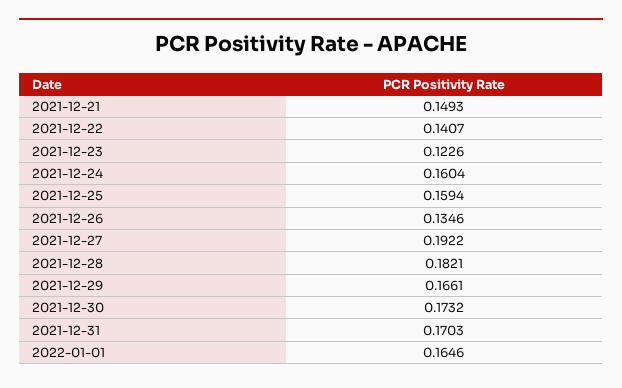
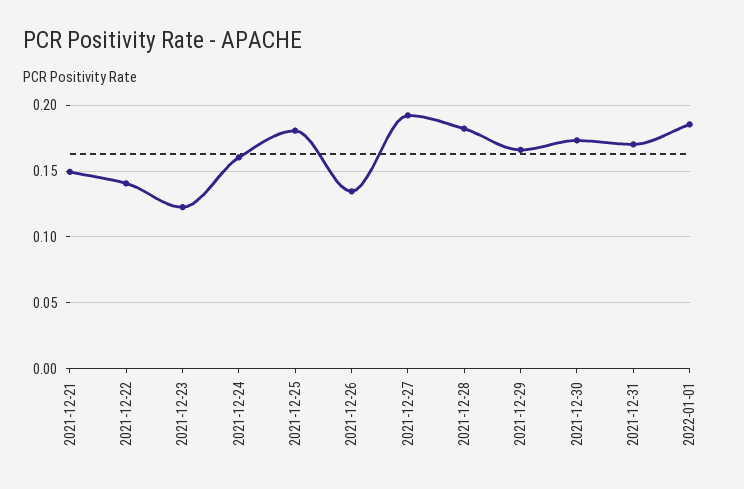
  {
    "2021-12-21": 0.1493,
    "2021-12-22": 0.1407,
    "2021-12-23": 0.1226,
    "2021-12-24": 0.1604,
-   "2021-12-25": 0.1594,
+   "2021-12-25": 0.18,
    "2021-12-26": 0.1346,
    "2021-12-27": 0.1922,
    "2021-12-28": 0.1821,
    "2021-12-29": 0.1661,
    "2021-12-30": 0.1732,
    "2021-12-31": 0.1703,
-   "2022-01-01": 0.1646
+   "2022-01-01": 0.185
  }

